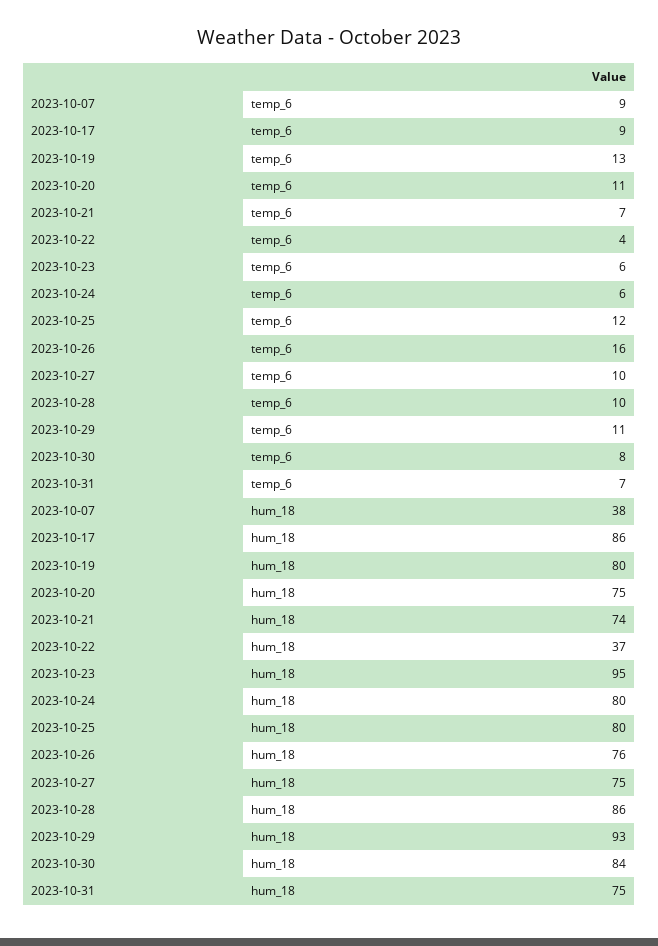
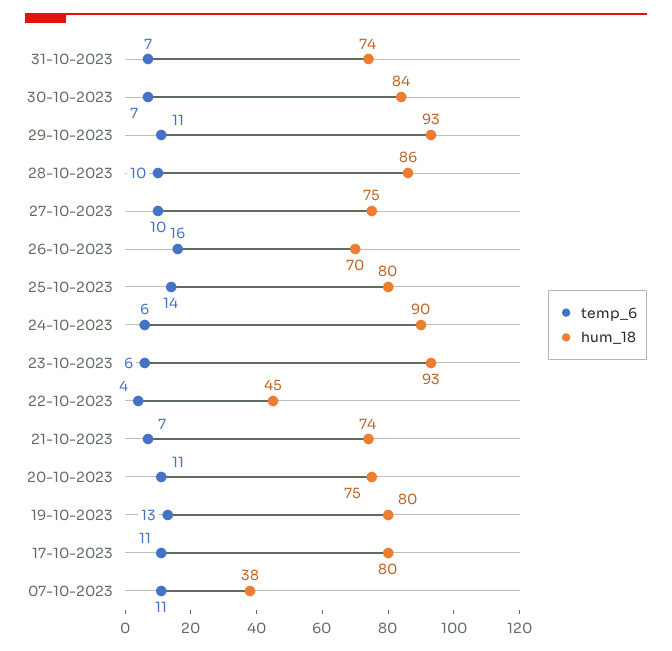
  {
    "temp_6": {
-     "2023-10-07": 9,
+     "2023-10-07": 11,
-     "2023-10-17": 9,
+     "2023-10-17": 11,
      "2023-10-19": 13,
      "2023-10-20": 11,
      "2023-10-21": 7,
      "2023-10-22": 4,
      "2023-10-23": 6,
      "2023-10-24": 6,
-     "2023-10-25": 12,
+     "2023-10-25": 14,
      "2023-10-26": 16,
      "2023-10-27": 10,
      "2023-10-28": 10,
      "2023-10-29": 11,
-     "2023-10-30": 8,
+     "2023-10-30": 7,
      "2023-10-31": 7
    },
    "hum_18": {
      "2023-10-07": 38,
-     "2023-10-17": 86,
+     "2023-10-17": 80,
      "2023-10-19": 80,
      "2023-10-20": 75,
      "2023-10-21": 74,
-     "2023-10-22": 37,
+     "2023-10-22": 45,
-     "2023-10-23": 95,
+     "2023-10-23": 93,
-     "2023-10-24": 80,
+     "2023-10-24": 90,
      "2023-10-25": 80,
-     "2023-10-26": 76,
+     "2023-10-26": 70,
      "2023-10-27": 75,
      "2023-10-28": 86,
      "2023-10-29": 93,
      "2023-10-30": 84,
-     "2023-10-31": 75
+     "2023-10-31": 74
    }
  }

